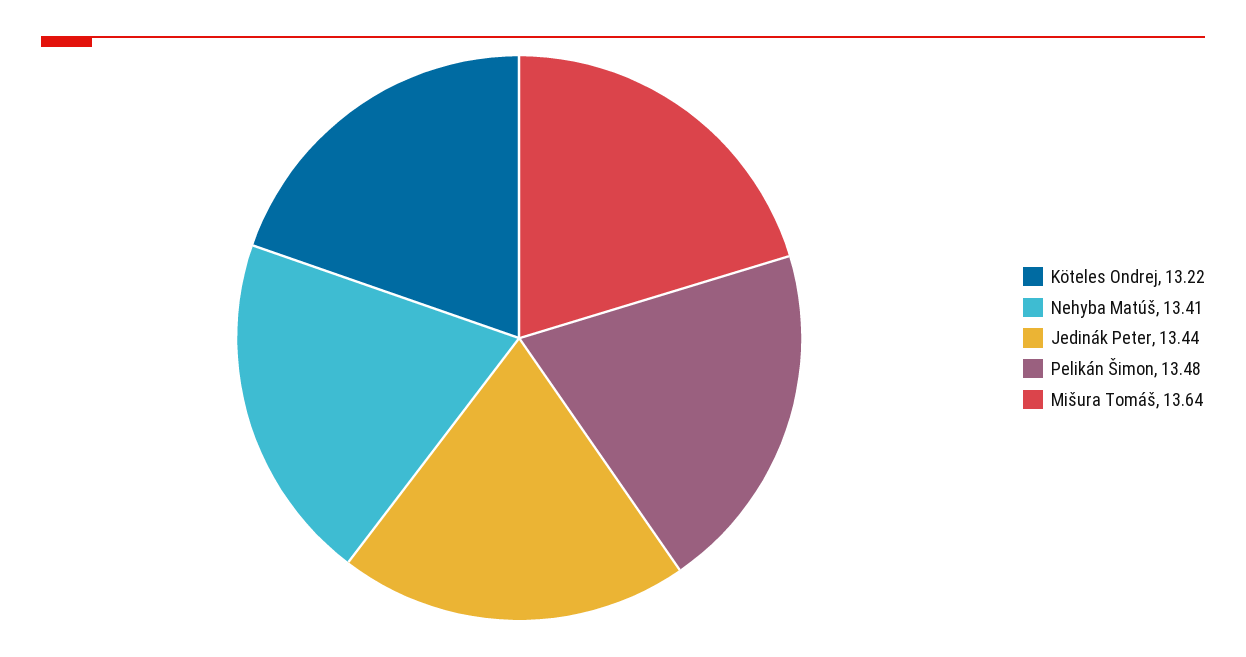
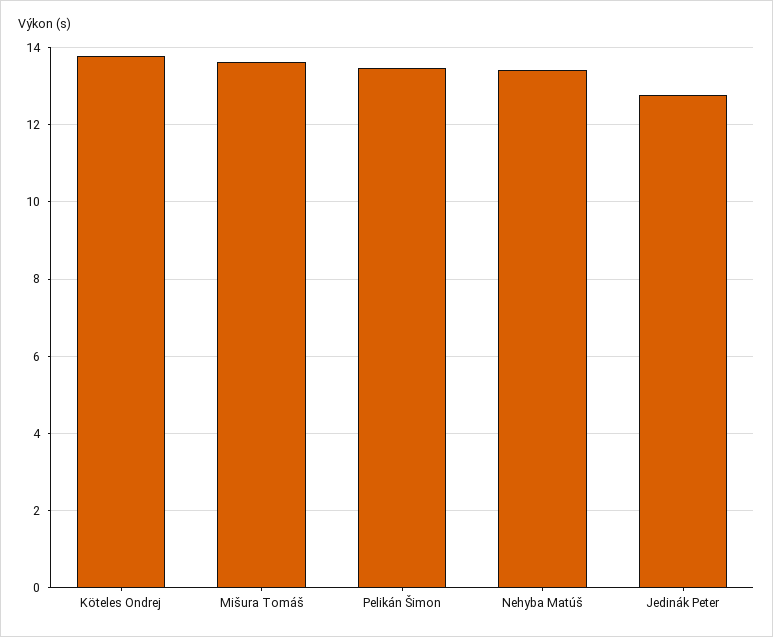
  {
-   "Köteles Ondrej": 13.22,
+   "Köteles Ondrej": 13.8,
    "Nehyba Matúš": 13.41,
-   "Jedinák Peter": 13.44,
+   "Jedinák Peter": 12.8,
    "Pelikán Šimon": 13.48,
    "Mišura Tomáš": 13.64
  }

